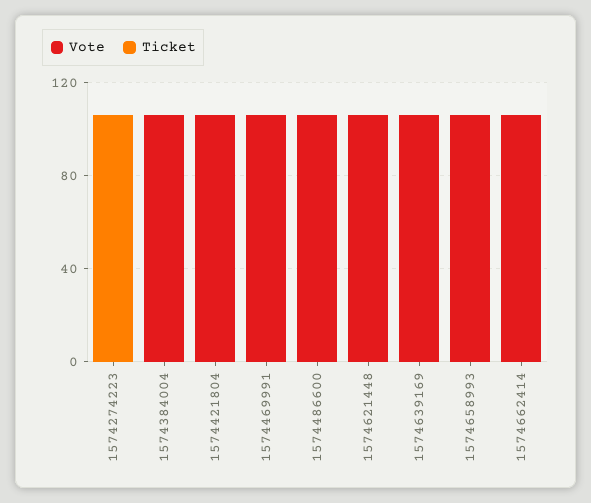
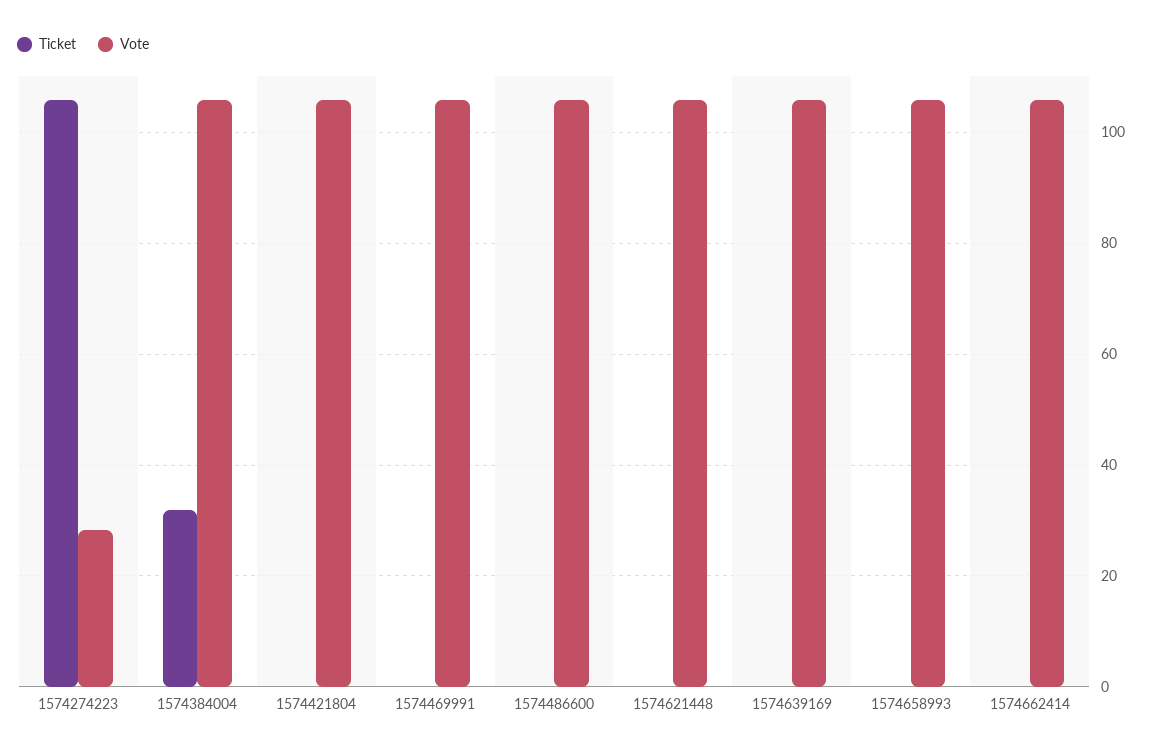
  {
    "Vote": {
-     "1574274223": 0,
+     "1574274223": 28,
      "1574384004": 106,
      "1574421804": 106,
      "1574469991": 106,
      "1574486600": 106,
      "1574621448": 106,
      "1574639169": 106,
      "1574658993": 106,
      "1574662414": 106
    },
    "Ticket": {
      "1574274223": 106,
-     "1574384004": 0,
+     "1574384004": 32,
      "1574421804": 0,
      "1574469991": 0,
      "1574486600": 0,
      "1574621448": 0,
      "1574639169": 0,
      "1574658993": 0,
      "1574662414": 0
    }
  }

